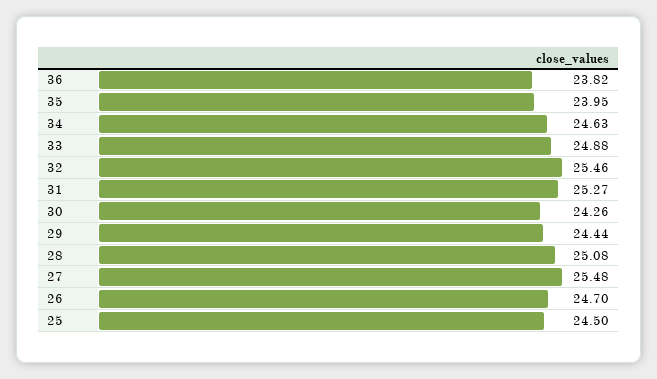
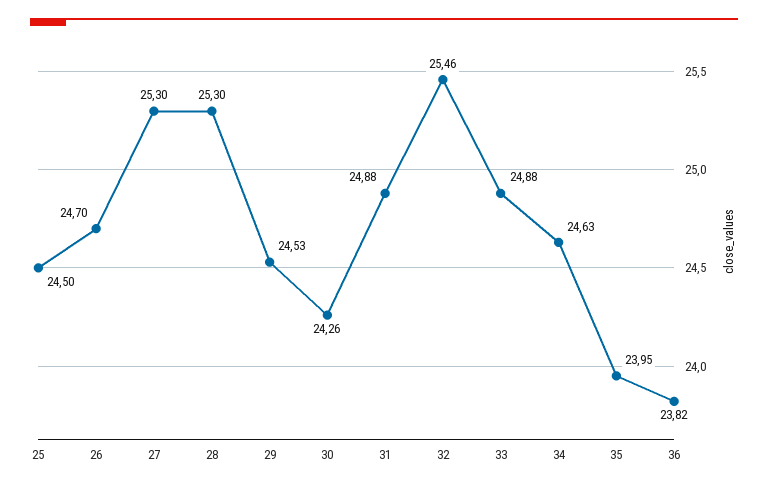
  {
    "36": 23.82,
    "35": 23.95,
    "34": 24.63,
    "33": 24.88,
    "32": 25.46,
-   "31": 25.27,
+   "31": 24.88,
    "30": 24.26,
-   "29": 24.44,
+   "29": 24.53,
-   "28": 25.08,
+   "28": 25.3,
-   "27": 25.48,
+   "27": 25.3,
    "26": 24.7,
    "25": 24.5
  }

